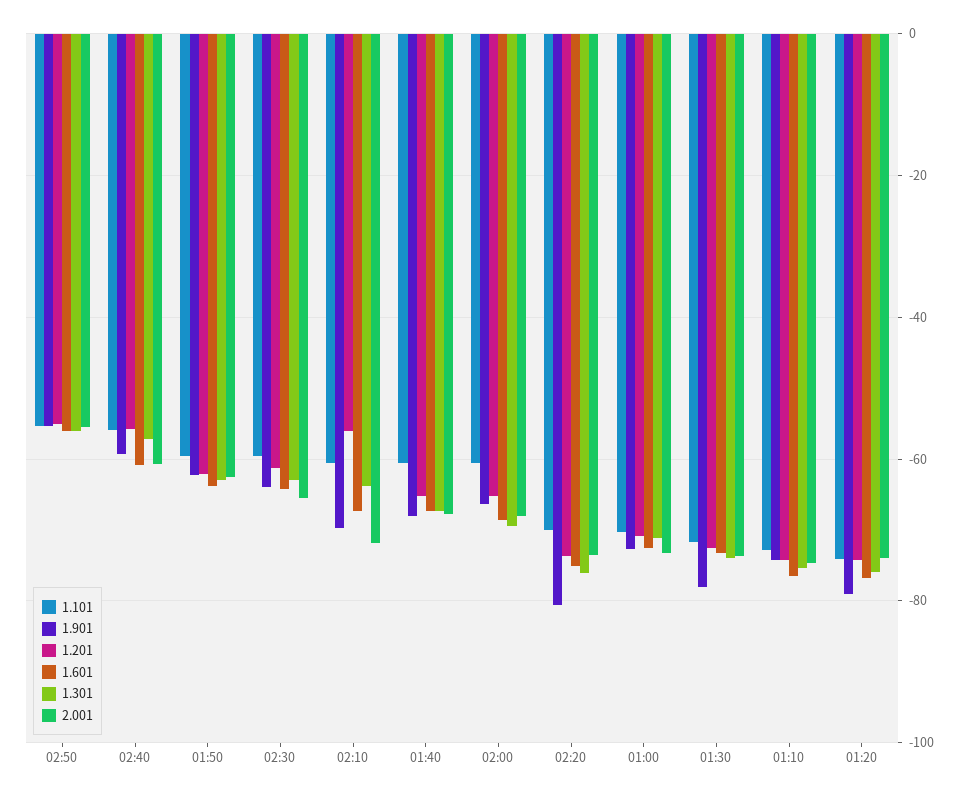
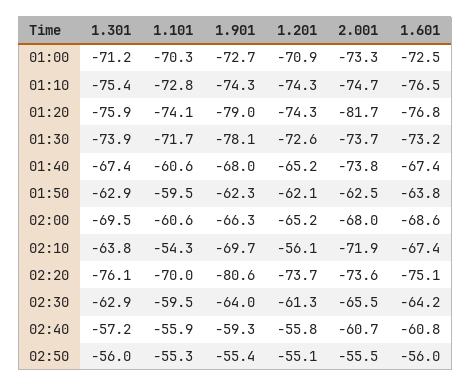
  {
    "1.101": {
      "02:50": -55.3,
      "02:40": -55.9,
      "01:50": -59.5,
      "02:30": -59.5,
-     "02:10": -60,
+     "02:10": -54.3,
      "01:40": -60.6,
      "02:00": -60.6,
      "02:20": -70,
      "01:00": -70.3,
      "01:30": -71.7,
      "01:10": -72.8,
      "01:20": -74.1
    },
    "1.901": {
      "02:50": -55.4,
      "02:40": -59.3,
      "01:50": -62.3,
      "02:30": -64,
      "02:10": -69.7,
      "01:40": -68,
      "02:00": -66.3,
      "02:20": -80.6,
      "01:00": -72.7,
      "01:30": -78.1,
      "01:10": -74.3,
      "01:20": -79
    },
    "1.201": {
      "02:50": -55.1,
      "02:40": -55.8,
      "01:50": -62.1,
      "02:30": -61.3,
      "02:10": -56.1,
      "01:40": -65.2,
      "02:00": -65.2,
      "02:20": -73.7,
      "01:00": -70.9,
      "01:30": -72.6,
      "01:10": -74.3,
      "01:20": -74.3
    },
    "1.601": {
      "02:50": -56,
      "02:40": -60.8,
      "01:50": -63.8,
      "02:30": -64.2,
      "02:10": -67.4,
      "01:40": -67.4,
      "02:00": -68.6,
      "02:20": -75.1,
      "01:00": -72.5,
      "01:30": -73.2,
      "01:10": -76.5,
      "01:20": -76.8
    },
    "1.301": {
      "02:50": -56,
      "02:40": -57.2,
      "01:50": -62.9,
      "02:30": -62.9,
      "02:10": -63.8,
      "01:40": -67.4,
      "02:00": -69.5,
      "02:20": -76.1,
      "01:00": -71.2,
      "01:30": -73.9,
      "01:10": -75.4,
      "01:20": -75.9
    },
    "2.001": {
      "02:50": -55.5,
      "02:40": -60.7,
      "01:50": -62.5,
      "02:30": -65.5,
      "02:10": -71.9,
-     "01:40": -68,
+     "01:40": -73.8,
      "02:00": -68,
      "02:20": -73.6,
      "01:00": -73.3,
      "01:30": -73.7,
      "01:10": -74.7,
-     "01:20": -74
+     "01:20": -81.7
    }
  }

